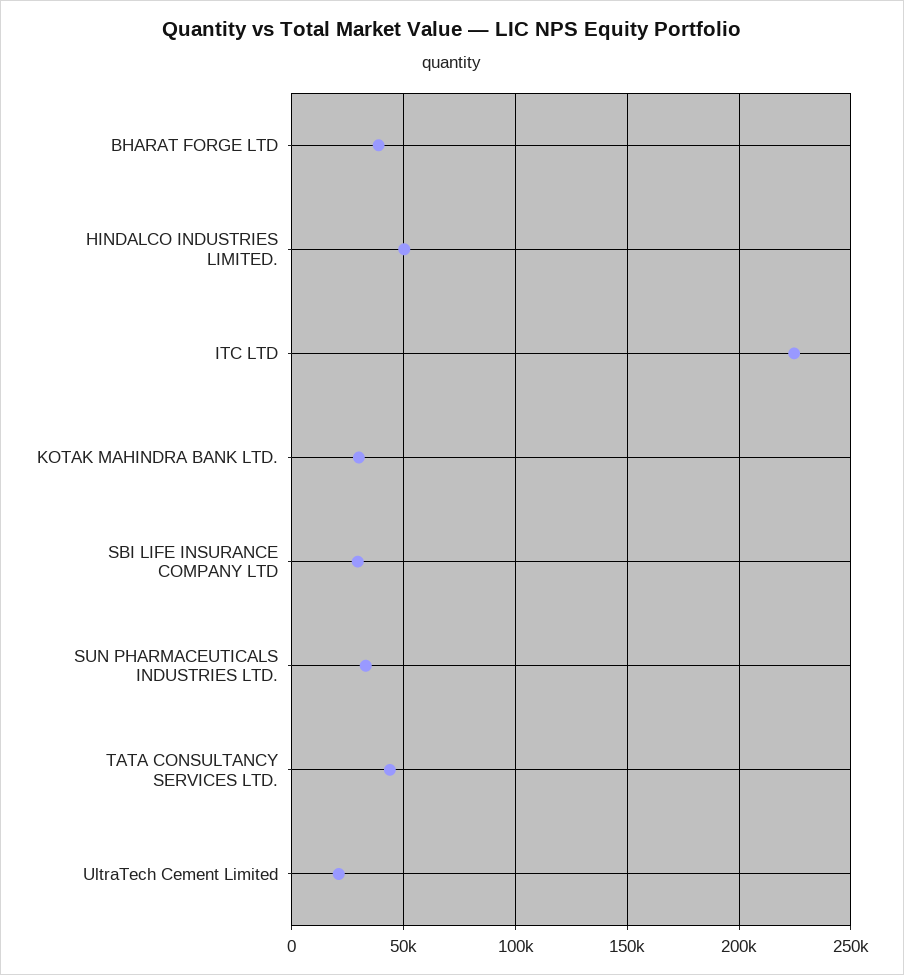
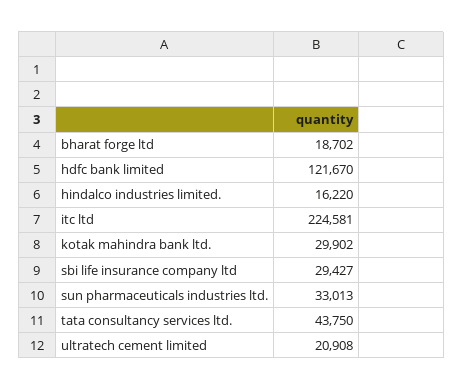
  {
-   "BHARAT FORGE LTD": 40000,
+   "BHARAT FORGE LTD": 18702,
-   "HINDALCO INDUSTRIES LIMITED.": 50000,
+   "HINDALCO INDUSTRIES LIMITED.": 16220,
    "ITC LTD": 224581,
    "KOTAK MAHINDRA BANK LTD.": 29902,
    "SBI LIFE INSURANCE COMPANY LTD": 29427,
    "SUN PHARMACEUTICALS INDUSTRIES LTD.": 33013,
    "TATA CONSULTANCY SERVICES LTD.": 43750,
-   "UltraTech Cement Limited": 20908
+   "UltraTech Cement Limited": 20908,
+   "hdfc bank limited": 121670
  }

